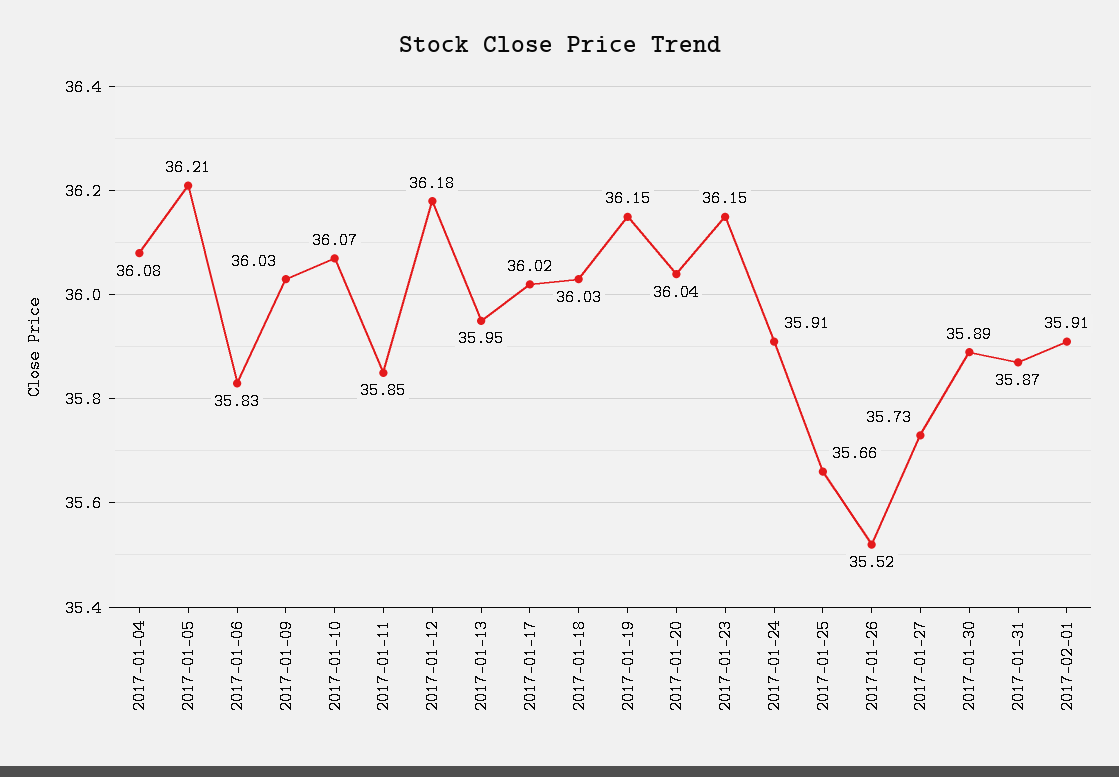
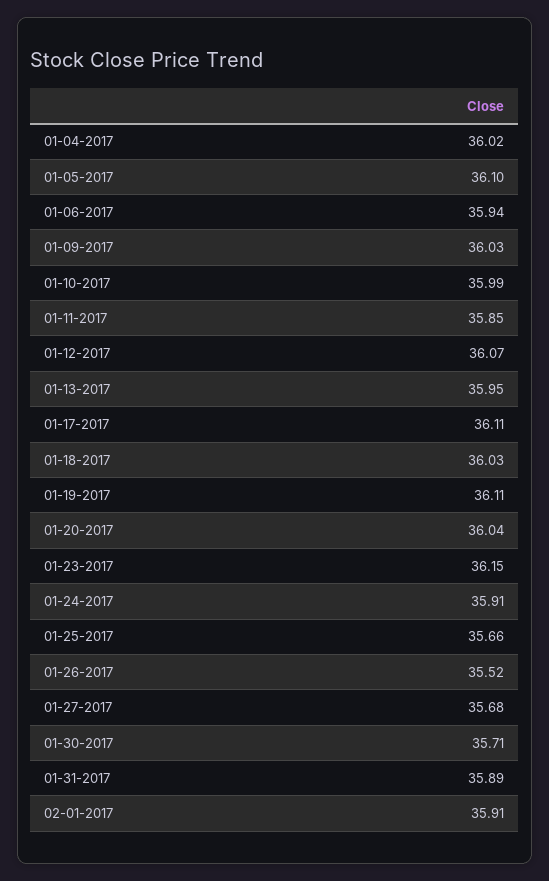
  {
-   "2017-01-04": 36.08,
+   "2017-01-04": 36.02,
-   "2017-01-05": 36.21,
+   "2017-01-05": 36.1,
-   "2017-01-06": 35.83,
+   "2017-01-06": 35.94,
    "2017-01-09": 36.03,
-   "2017-01-10": 36.07,
+   "2017-01-10": 35.99,
    "2017-01-11": 35.85,
-   "2017-01-12": 36.18,
+   "2017-01-12": 36.07,
    "2017-01-13": 35.95,
-   "2017-01-17": 36.02,
+   "2017-01-17": 36.11,
    "2017-01-18": 36.03,
-   "2017-01-19": 36.15,
+   "2017-01-19": 36.11,
    "2017-01-20": 36.04,
    "2017-01-23": 36.15,
    "2017-01-24": 35.91,
    "2017-01-25": 35.66,
    "2017-01-26": 35.52,
-   "2017-01-27": 35.73,
+   "2017-01-27": 35.68,
-   "2017-01-30": 35.89,
+   "2017-01-30": 35.71,
-   "2017-01-31": 35.87,
+   "2017-01-31": 35.89,
    "2017-02-01": 35.91
  }

